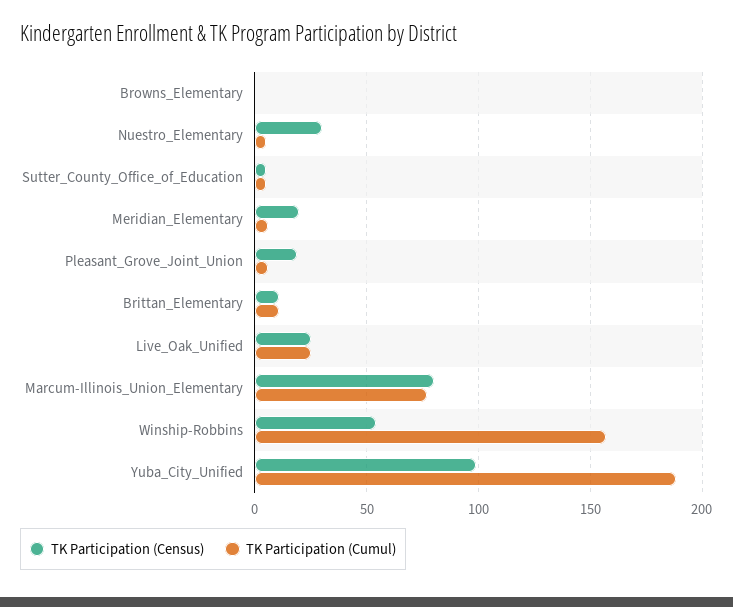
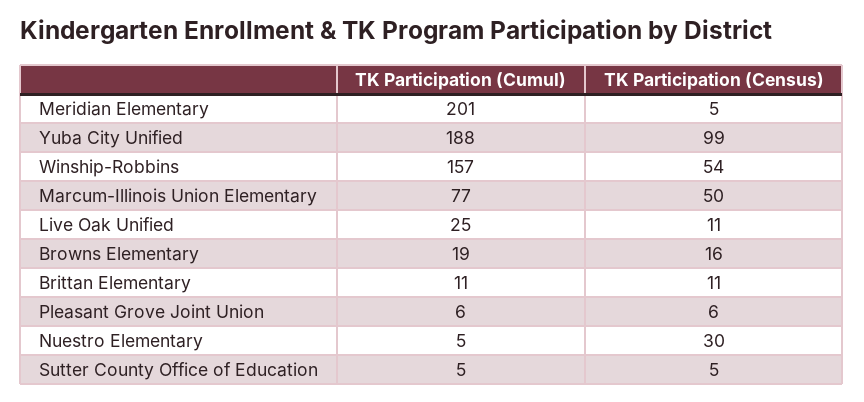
  {
    "TK Participation (Census)": {
-     "Browns_Elementary": 0,
+     "Browns_Elementary": 16,
      "Nuestro_Elementary": 30,
      "Sutter_County_Office_of_Education": 5,
-     "Meridian_Elementary": 20,
+     "Meridian_Elementary": 5,
-     "Pleasant_Grove_Joint_Union": 20,
+     "Pleasant_Grove_Joint_Union": 6,
      "Brittan_Elementary": 11,
-     "Live_Oak_Unified": 25,
+     "Live_Oak_Unified": 11,
-     "Marcum-Illinois_Union_Elementary": 80,
+     "Marcum-Illinois_Union_Elementary": 50,
      "Winship-Robbins": 54,
      "Yuba_City_Unified": 99
    },
    "TK Participation (Cumul)": {
-     "Browns_Elementary": 0,
+     "Browns_Elementary": 19,
      "Nuestro_Elementary": 5,
      "Sutter_County_Office_of_Education": 5,
-     "Meridian_Elementary": 5,
+     "Meridian_Elementary": 201,
      "Pleasant_Grove_Joint_Union": 6,
      "Brittan_Elementary": 11,
      "Live_Oak_Unified": 25,
      "Marcum-Illinois_Union_Elementary": 77,
      "Winship-Robbins": 157,
      "Yuba_City_Unified": 188
    }
  }

